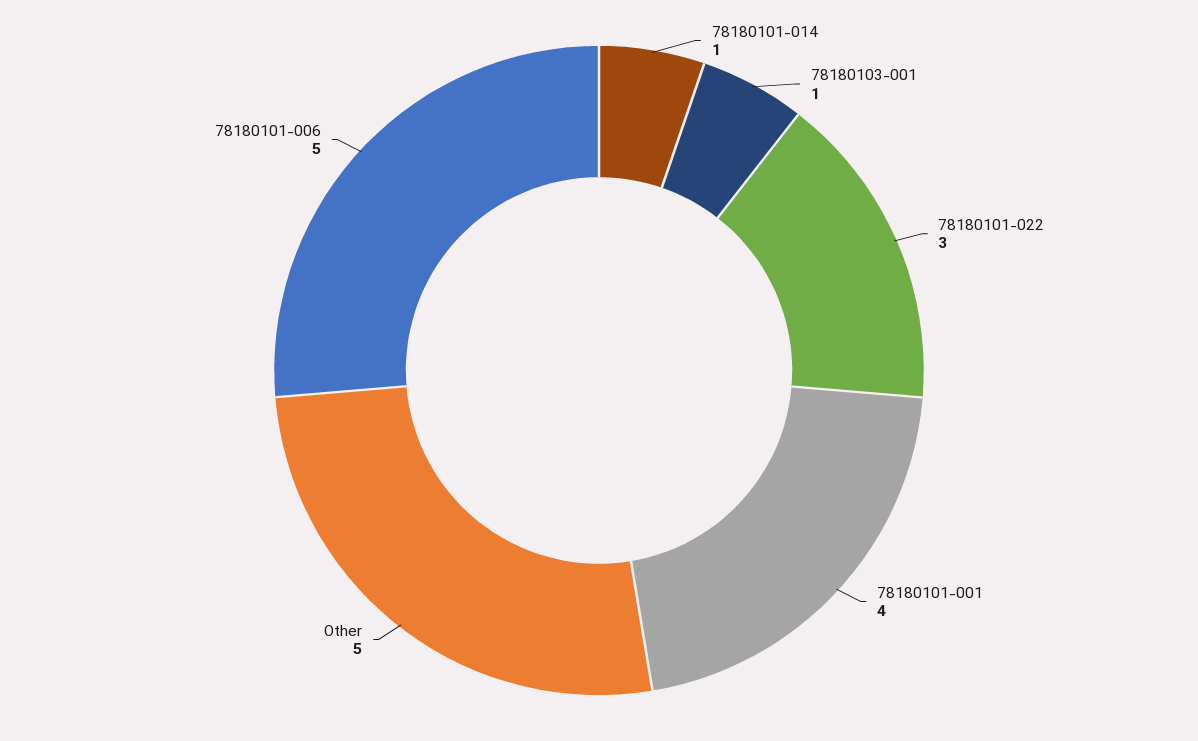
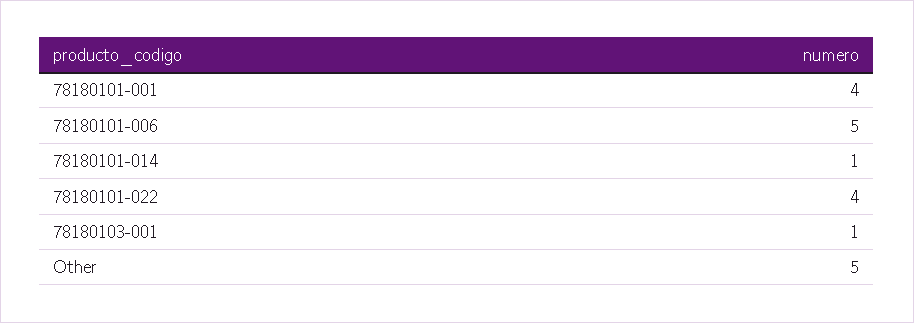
  {
    "78180101-014": 1,
    "78180103-001": 1,
-   "78180101-022": 3,
+   "78180101-022": 4,
    "78180101-001": 4,
    "Other": 5,
    "78180101-006": 5
  }

